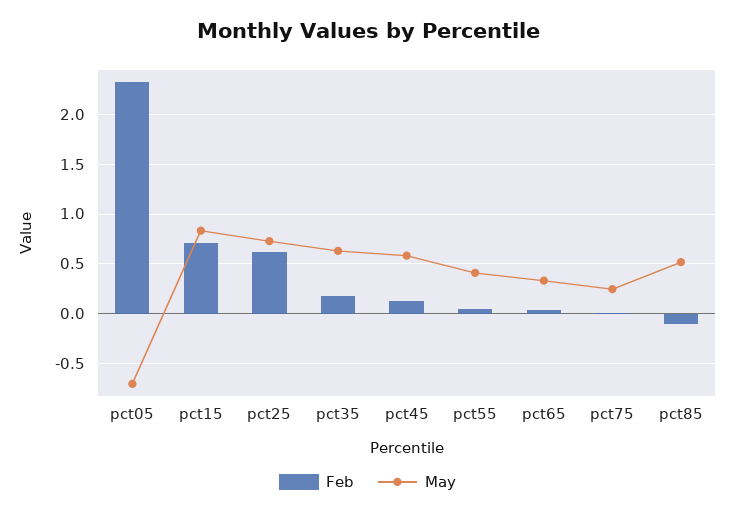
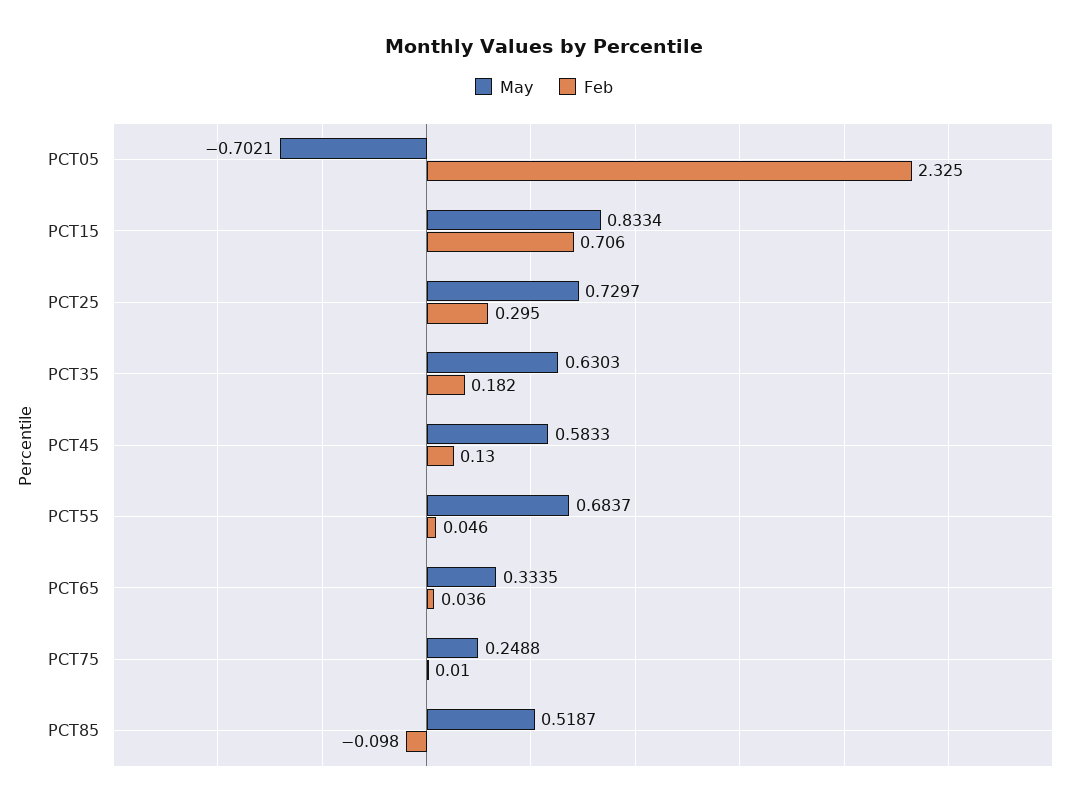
  {
    "Feb": {
      "pct05": 2.325,
      "pct15": 0.706,
-     "pct25": 0.6,
+     "pct25": 0.295,
      "pct35": 0.182,
      "pct45": 0.13,
      "pct55": 0.046,
      "pct65": 0.036,
      "pct75": 0.01,
      "pct85": -0.098
    },
    "May": {
      "pct05": -0.7021,
      "pct15": 0.8334,
      "pct25": 0.7297,
      "pct35": 0.6303,
      "pct45": 0.5833,
-     "pct55": 0.4,
+     "pct55": 0.6837,
      "pct65": 0.3335,
      "pct75": 0.2488,
      "pct85": 0.5187
    }
  }

